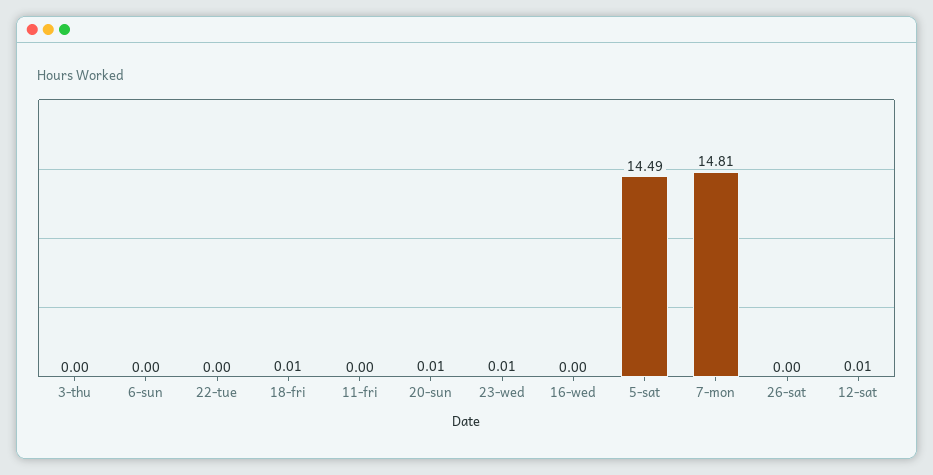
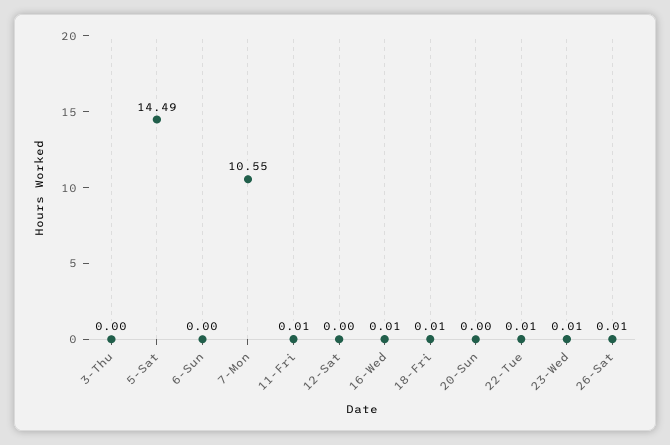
  {
    "3-thu": 0,
    "6-sun": 0,
-   "22-tue": 0,
+   "22-tue": 0.01,
    "18-fri": 0.01,
-   "11-fri": 0,
+   "11-fri": 0.01,
-   "20-sun": 0.01,
+   "20-sun": 0,
    "23-wed": 0.01,
-   "16-wed": 0,
+   "16-wed": 0.01,
    "5-sat": 14.49,
-   "7-mon": 14.81,
+   "7-mon": 10.55,
-   "26-sat": 0,
+   "26-sat": 0.01,
-   "12-sat": 0.01
+   "12-sat": 0
  }

